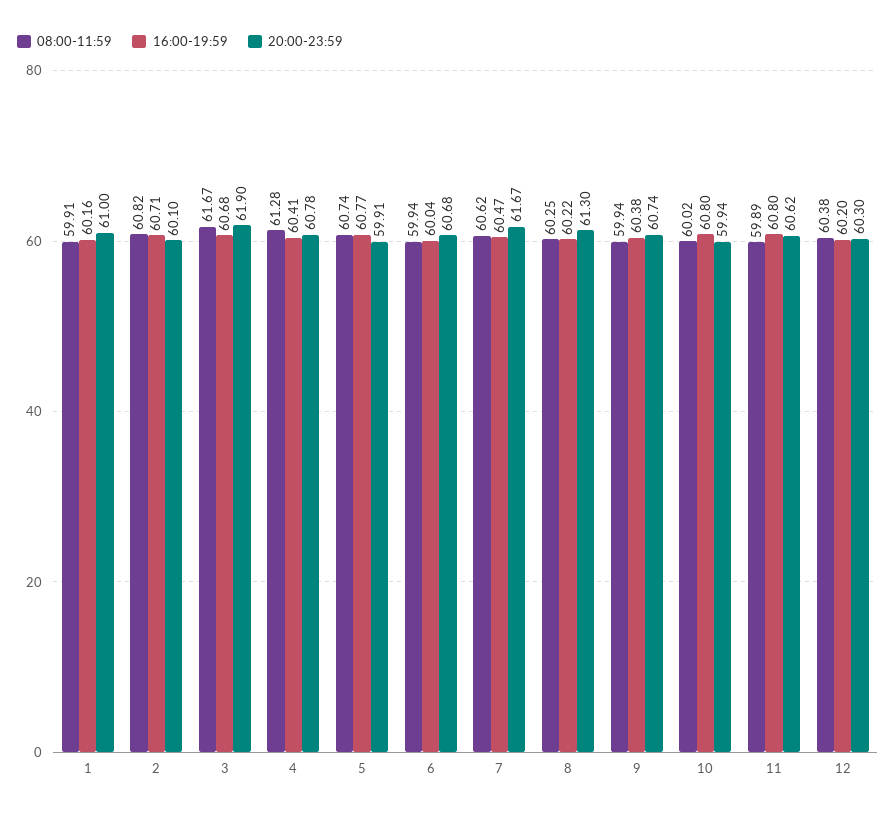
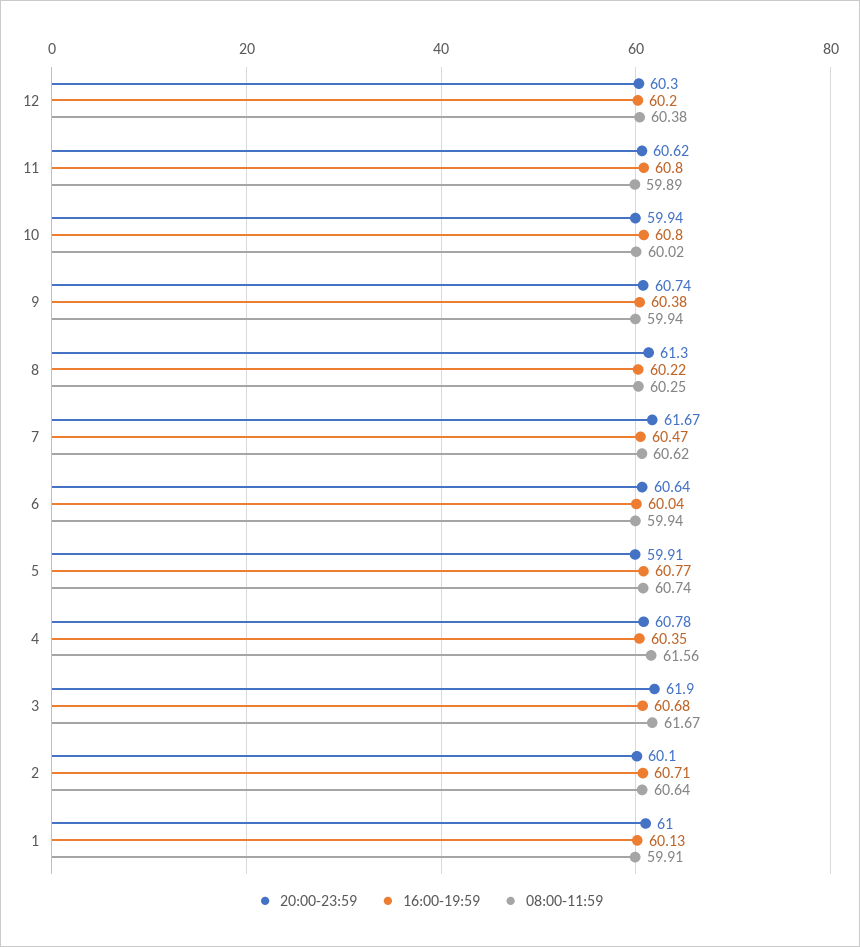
  {
    "08:00-11:59": {
      "1": 59.91,
-     "2": 60.82,
+     "2": 60.64,
      "3": 61.67,
-     "4": 61.28,
+     "4": 61.56,
      "5": 60.74,
      "6": 59.94,
      "7": 60.62,
      "8": 60.25,
      "9": 59.94,
      "10": 60.02,
      "11": 59.89,
      "12": 60.38
    },
    "16:00-19:59": {
-     "1": 60.16,
+     "1": 60.13,
      "2": 60.71,
      "3": 60.68,
-     "4": 60.41,
+     "4": 60.35,
      "5": 60.77,
      "6": 60.04,
      "7": 60.47,
      "8": 60.22,
      "9": 60.38,
      "10": 60.8,
      "11": 60.8,
      "12": 60.2
    },
    "20:00-23:59": {
      "1": 61,
      "2": 60.1,
      "3": 61.9,
      "4": 60.78,
      "5": 59.91,
-     "6": 60.68,
+     "6": 60.64,
      "7": 61.67,
      "8": 61.3,
      "9": 60.74,
      "10": 59.94,
      "11": 60.62,
      "12": 60.3
    }
  }

